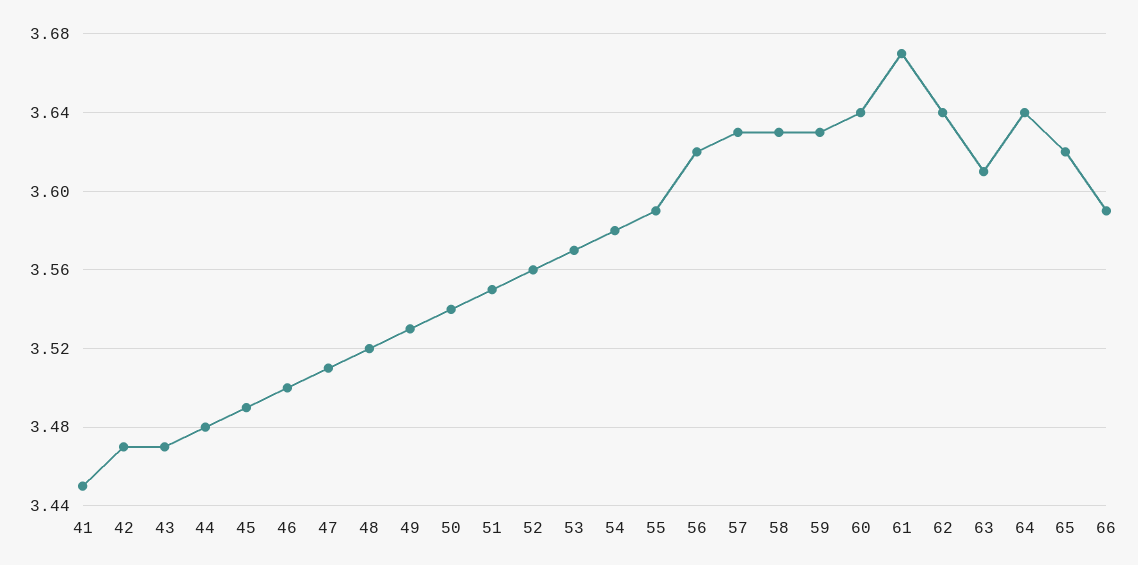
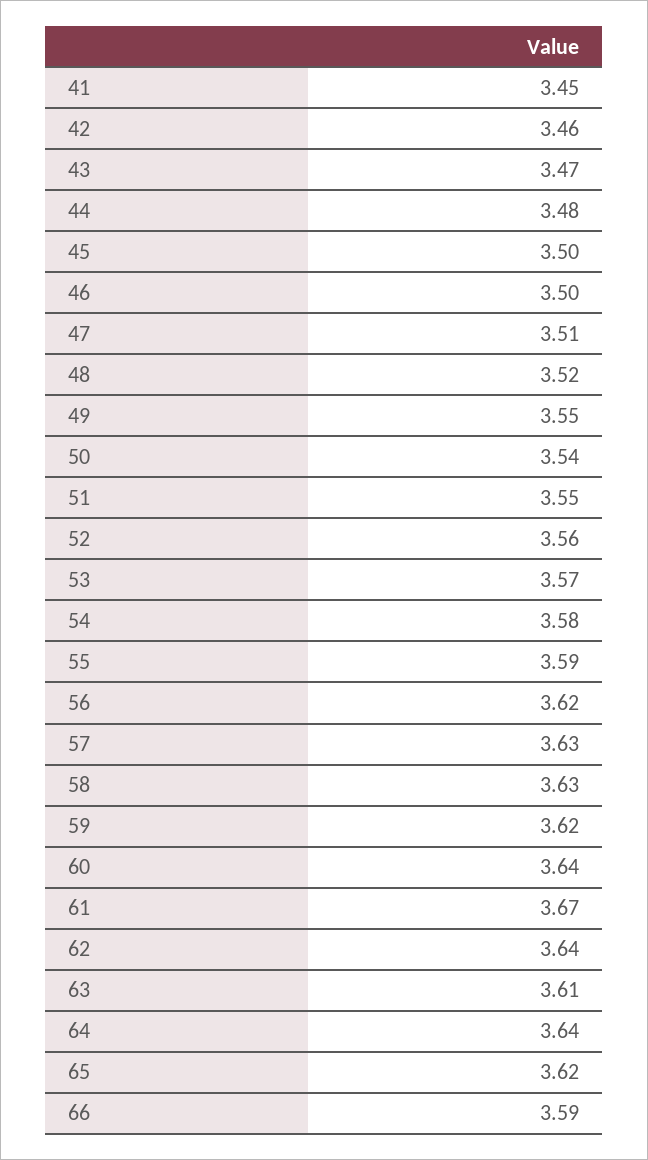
  {
    "41": 3.45,
-   "42": 3.47,
+   "42": 3.46,
    "43": 3.47,
    "44": 3.48,
-   "45": 3.49,
+   "45": 3.5,
    "46": 3.5,
    "47": 3.51,
    "48": 3.52,
-   "49": 3.53,
+   "49": 3.55,
    "50": 3.54,
    "51": 3.55,
    "52": 3.56,
    "53": 3.57,
    "54": 3.58,
    "55": 3.59,
    "56": 3.62,
    "57": 3.63,
    "58": 3.63,
-   "59": 3.63,
+   "59": 3.62,
    "60": 3.64,
    "61": 3.67,
    "62": 3.64,
    "63": 3.61,
    "64": 3.64,
    "65": 3.62,
    "66": 3.59
  }

